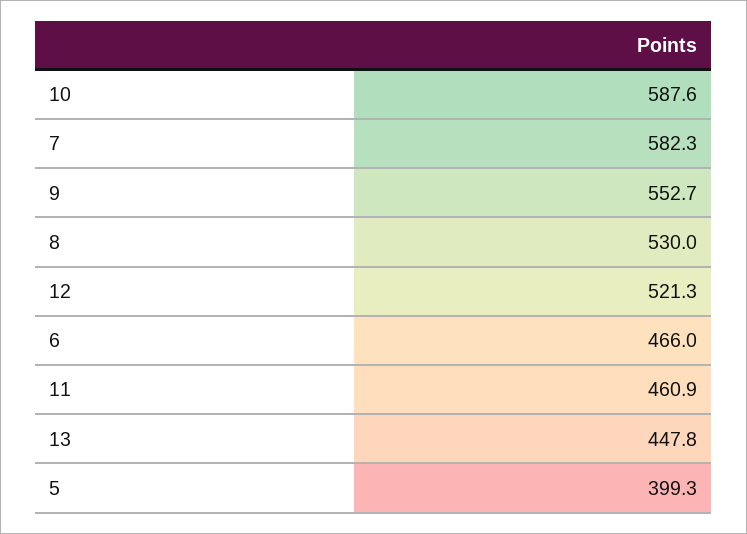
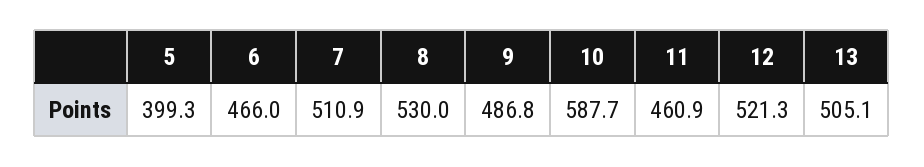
  {
-   "10": 587.6,
+   "10": 587.7,
-   "7": 582.3,
+   "7": 510.9,
-   "9": 552.7,
+   "9": 486.8,
    "8": 530,
    "12": 521.3,
    "6": 466,
    "11": 460.9,
-   "13": 447.8,
+   "13": 505.1,
    "5": 399.3
  }

